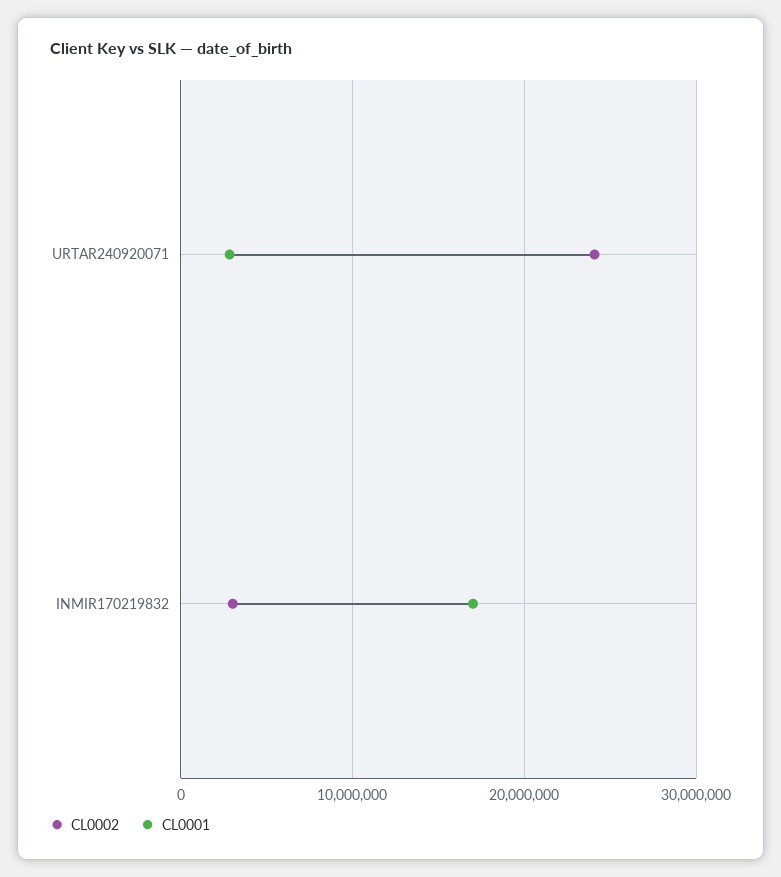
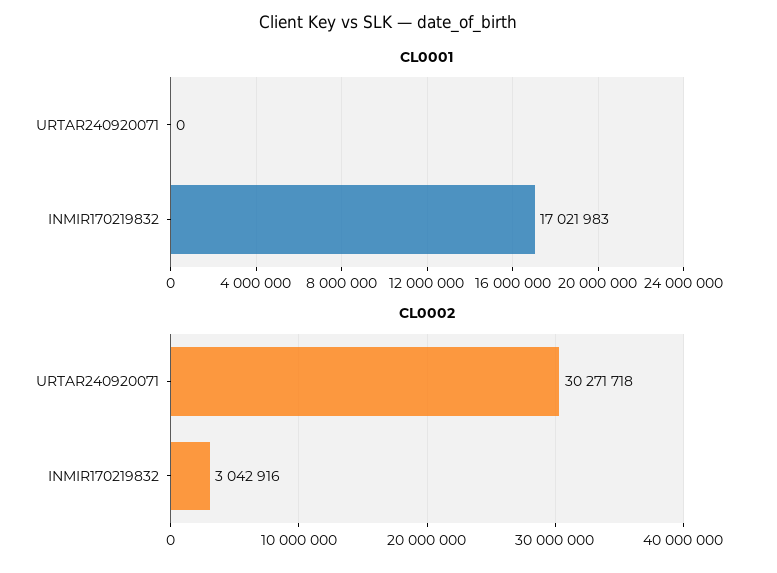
  {
    "CL0002": {
-     "URTAR240920071": 24000000,
+     "URTAR240920071": 30271718,
      "INMIR170219832": 3042916
    },
    "CL0001": {
-     "URTAR240920071": 3000000,
+     "URTAR240920071": 0,
      "INMIR170219832": 17021983
    }
  }

